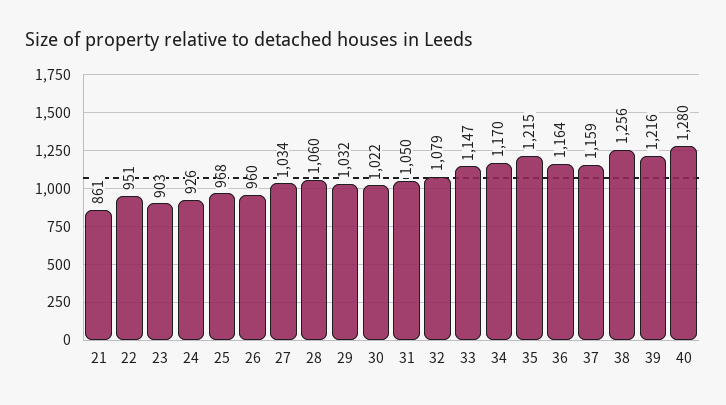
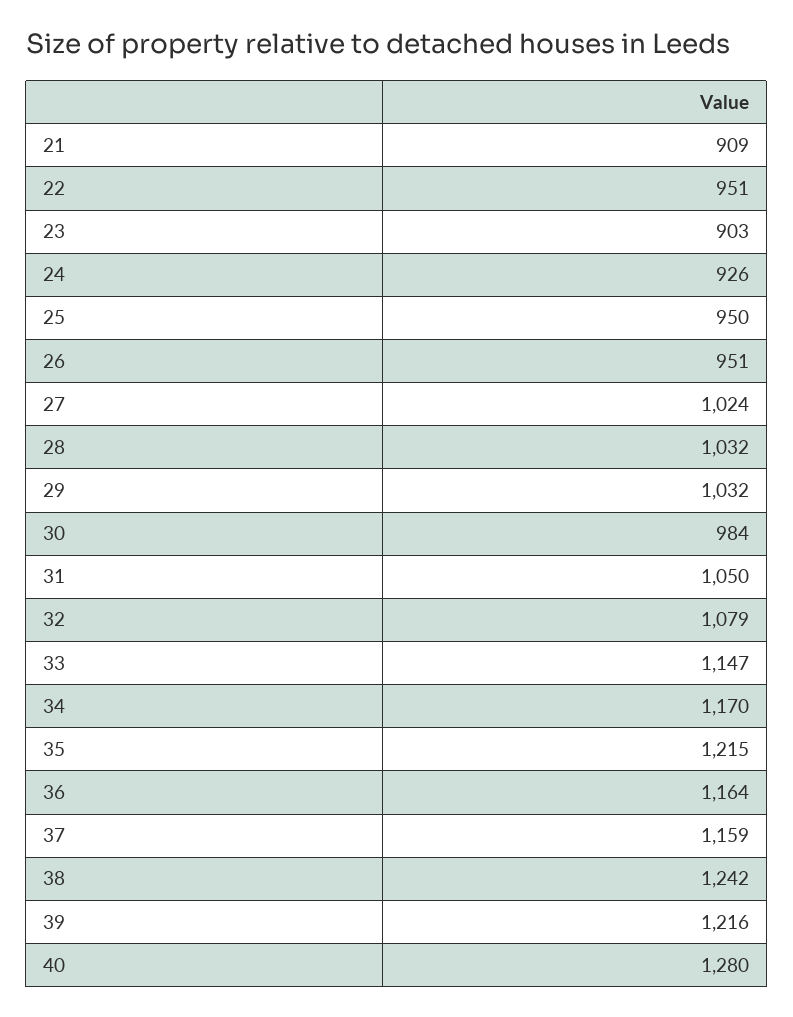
  {
-   "21": 861,
+   "21": 909,
    "22": 951,
    "23": 903,
    "24": 926,
-   "25": 968,
+   "25": 950,
-   "26": 960,
+   "26": 951,
-   "27": 1034,
+   "27": 1024,
-   "28": 1060,
+   "28": 1032,
    "29": 1032,
-   "30": 1022,
+   "30": 984,
    "31": 1050,
    "32": 1079,
    "33": 1147,
    "34": 1170,
    "35": 1215,
    "36": 1164,
    "37": 1159,
-   "38": 1256,
+   "38": 1242,
    "39": 1216,
    "40": 1280
  }

